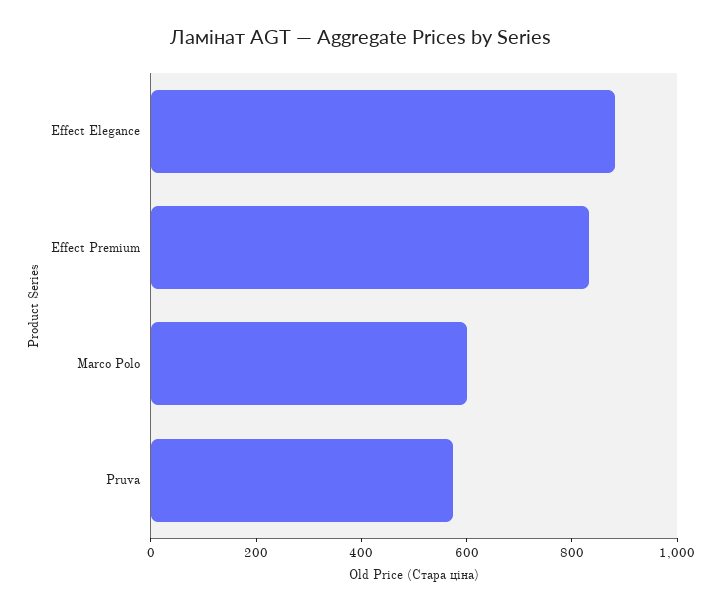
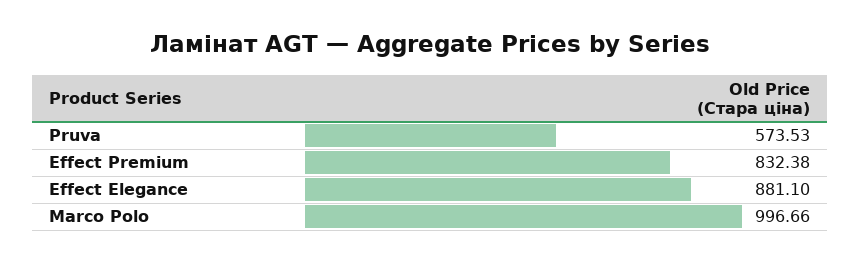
  {
    "Effect Elegance": 881.1,
    "Effect Premium": 832.38,
-   "Marco Polo": 600,
+   "Marco Polo": 996.66,
    "Pruva": 573.53
  }

